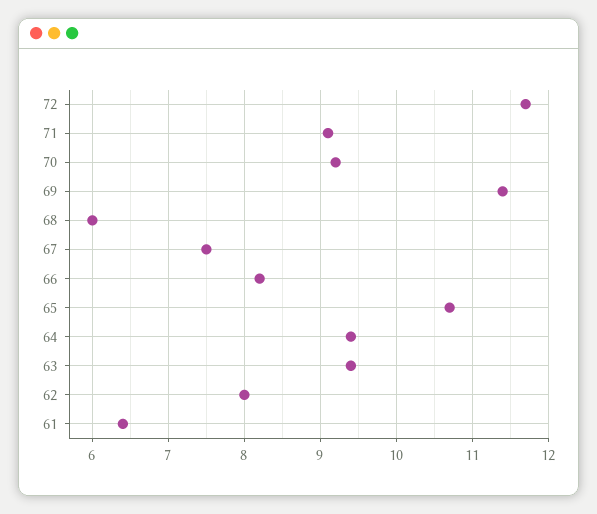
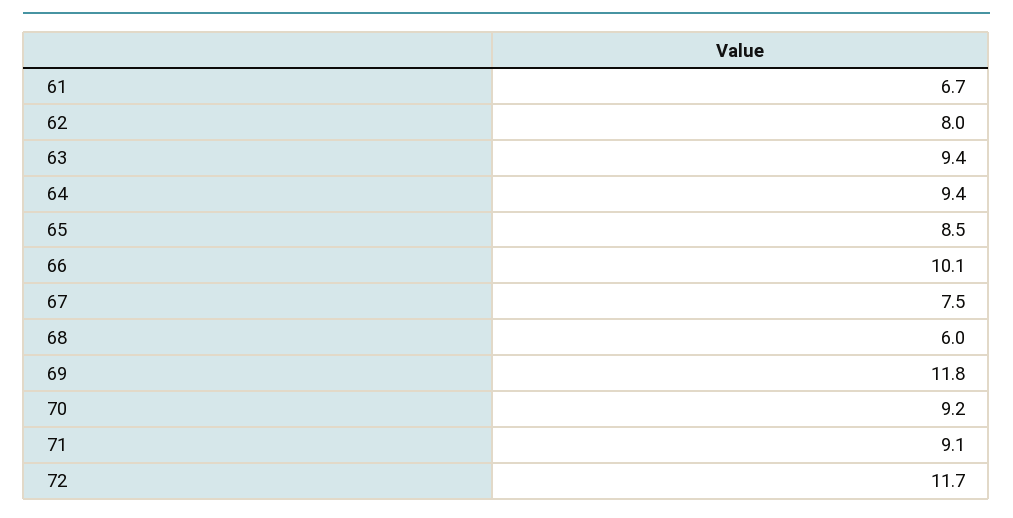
  {
    "72": 11.7,
    "71": 9.1,
    "70": 9.2,
-   "69": 11.4,
+   "69": 11.8,
    "68": 6,
    "67": 7.5,
-   "66": 8.2,
+   "66": 10.1,
-   "65": 10.7,
+   "65": 8.5,
    "64": 9.4,
    "63": 9.4,
    "62": 8,
-   "61": 6.4
+   "61": 6.7
  }

